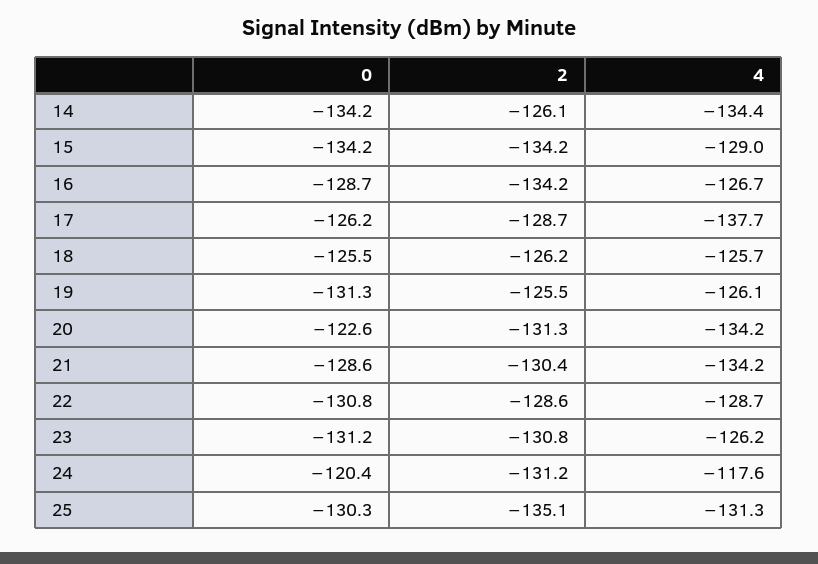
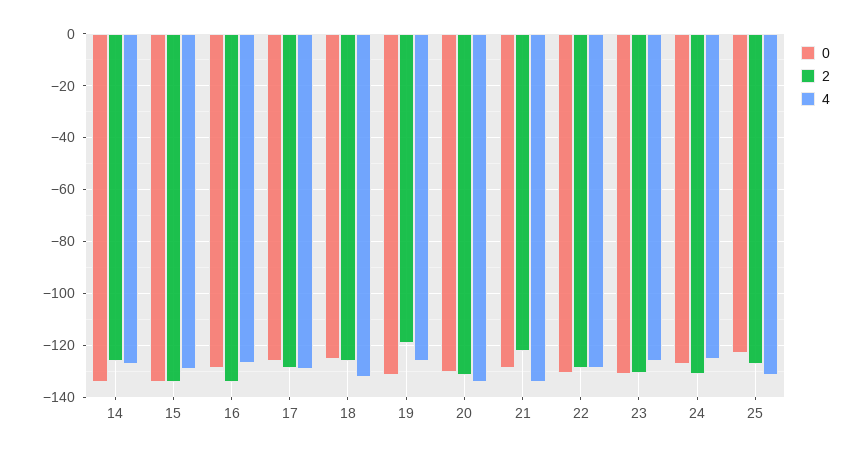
  {
    "0": {
      "14": -134.2,
      "15": -134.2,
      "16": -128.7,
      "17": -126.2,
      "18": -125.5,
      "19": -131.3,
-     "20": -122.6,
+     "20": -130,
      "21": -128.6,
      "22": -130.8,
      "23": -131.2,
-     "24": -120.4,
+     "24": -127.5,
-     "25": -130.3
+     "25": -122.5
    },
    "2": {
      "14": -126.1,
      "15": -134.2,
      "16": -134.2,
      "17": -128.7,
      "18": -126.2,
-     "19": -125.5,
+     "19": -120,
      "20": -131.3,
-     "21": -130.4,
+     "21": -122.5,
      "22": -128.6,
      "23": -130.8,
      "24": -131.2,
-     "25": -135.1
+     "25": -127.5
    },
    "4": {
-     "14": -134.4,
+     "14": -127.5,
      "15": -129,
      "16": -126.7,
-     "17": -137.7,
+     "17": -130,
-     "18": -125.7,
+     "18": -132.5,
      "19": -126.1,
      "20": -134.2,
      "21": -134.2,
      "22": -128.7,
      "23": -126.2,
-     "24": -117.6,
+     "24": -125,
      "25": -131.3
    }
  }

